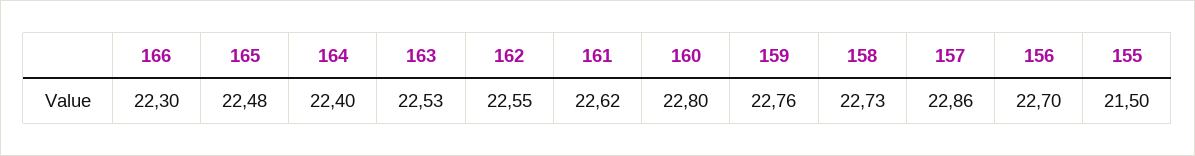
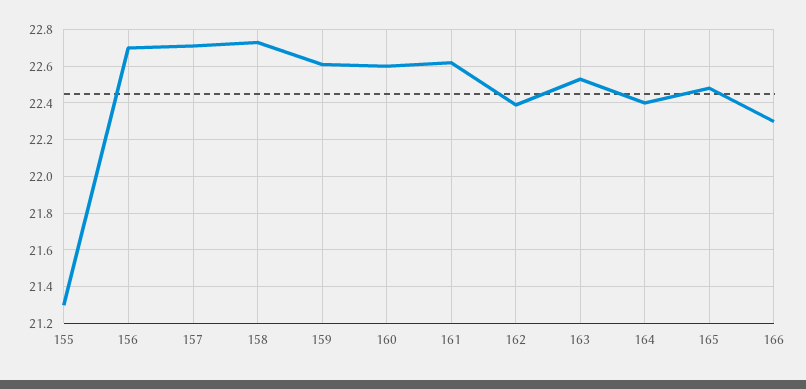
  {
    "166": 22.3,
    "165": 22.48,
    "164": 22.4,
    "163": 22.53,
-   "162": 22.55,
+   "162": 22.4,
    "161": 22.62,
-   "160": 22.8,
+   "160": 22.6,
-   "159": 22.76,
+   "159": 22.6,
    "158": 22.73,
-   "157": 22.86,
+   "157": 22.7,
    "156": 22.7,
-   "155": 21.5
+   "155": 21.3
  }

